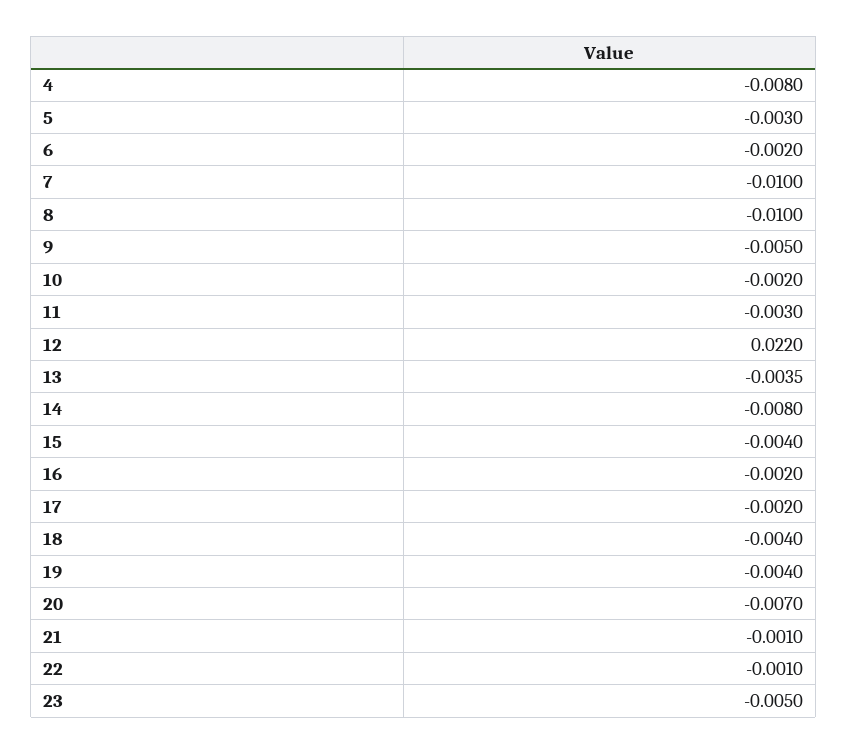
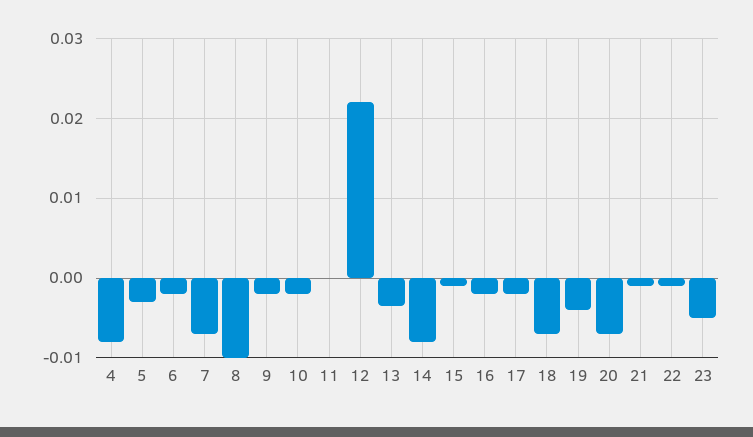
  {
    "4": -0.008,
    "5": -0.003,
    "6": -0.002,
-   "7": -0.01,
+   "7": -0.007,
    "8": -0.01,
-   "9": -0.005,
+   "9": -0.002,
    "10": -0.002,
-   "11": -0.003,
+   "11": 0,
    "12": 0.022,
    "13": -0.0035,
    "14": -0.008,
-   "15": -0.004,
+   "15": -0.001,
    "16": -0.002,
    "17": -0.002,
-   "18": -0.004,
+   "18": -0.007,
    "19": -0.004,
    "20": -0.007,
    "21": -0.001,
    "22": -0.001,
    "23": -0.005
  }

